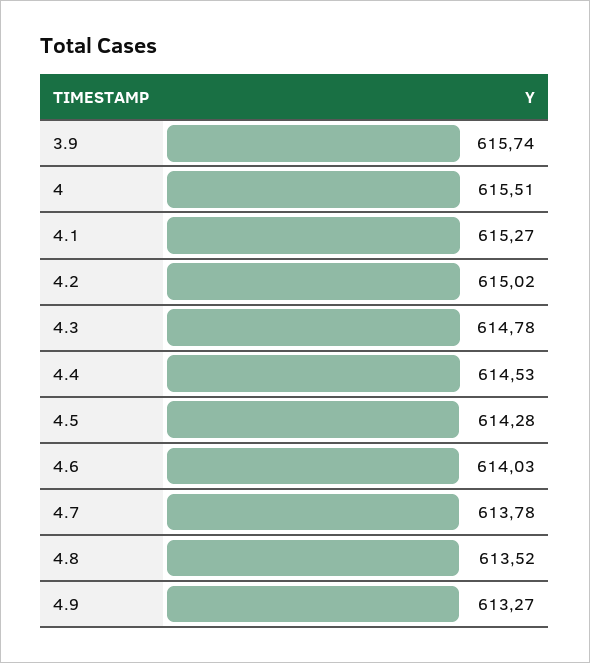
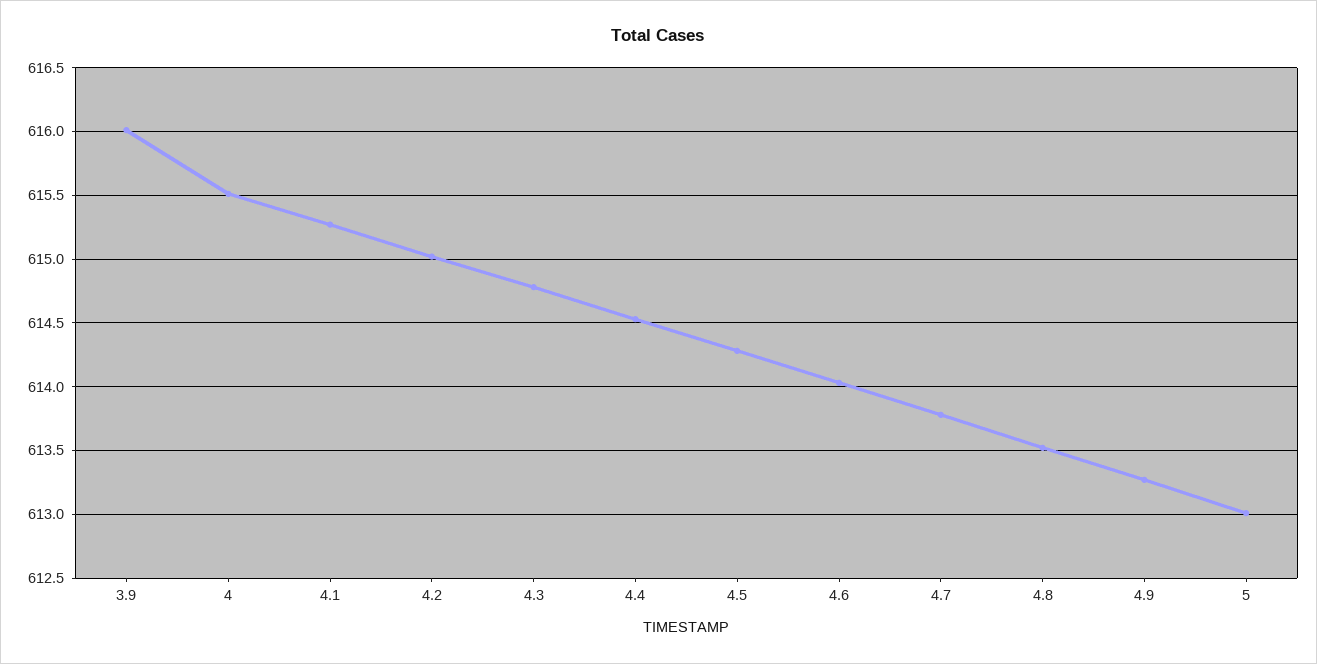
  {
-   "3.9": 615.74,
+   "3.9": 616,
    "4": 615.51,
    "4.1": 615.27,
    "4.2": 615.02,
    "4.3": 614.78,
    "4.4": 614.53,
    "4.5": 614.28,
    "4.6": 614.03,
    "4.7": 613.78,
    "4.8": 613.52,
-   "4.9": 613.27
+   "4.9": 613.27,
+   "5": 613
  }

